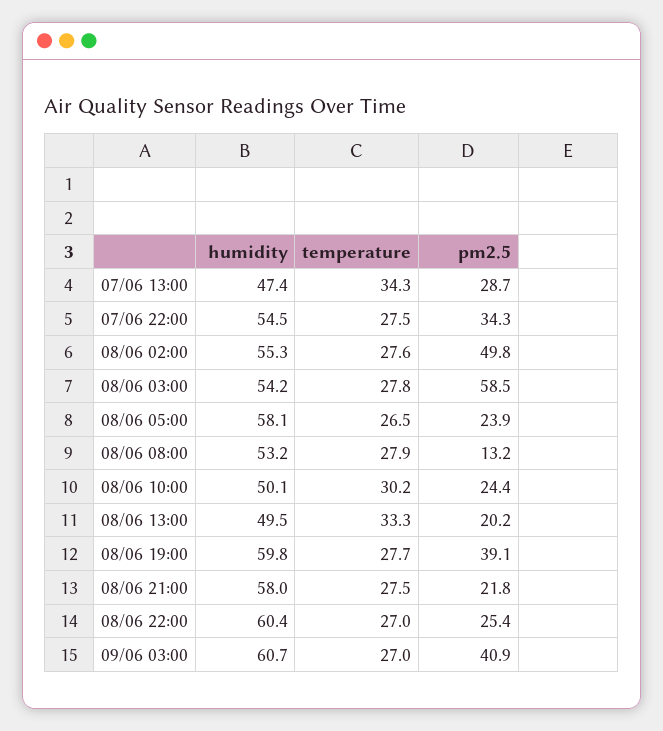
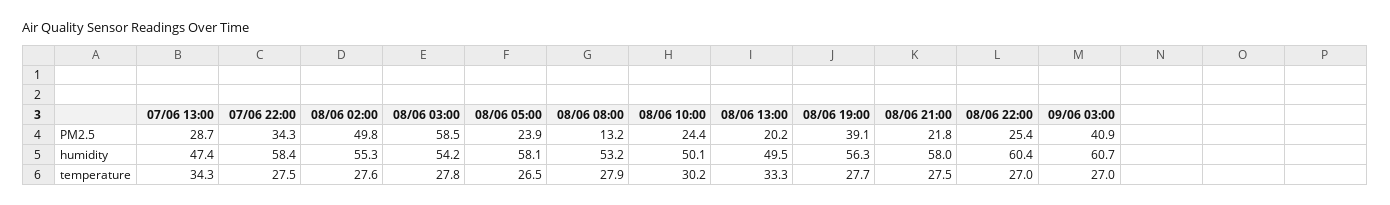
  {
    "humidity": {
      "07/06 13:00": 47.4,
-     "07/06 22:00": 54.5,
+     "07/06 22:00": 58.4,
      "08/06 02:00": 55.3,
      "08/06 03:00": 54.2,
      "08/06 05:00": 58.1,
      "08/06 08:00": 53.2,
      "08/06 10:00": 50.1,
      "08/06 13:00": 49.5,
-     "08/06 19:00": 59.8,
+     "08/06 19:00": 56.3,
      "08/06 21:00": 58,
      "08/06 22:00": 60.4,
      "09/06 03:00": 60.7
    },
    "temperature": {
      "07/06 13:00": 34.3,
      "07/06 22:00": 27.5,
      "08/06 02:00": 27.6,
      "08/06 03:00": 27.8,
      "08/06 05:00": 26.5,
      "08/06 08:00": 27.9,
      "08/06 10:00": 30.2,
      "08/06 13:00": 33.3,
      "08/06 19:00": 27.7,
      "08/06 21:00": 27.5,
      "08/06 22:00": 27,
      "09/06 03:00": 27
    },
    "pm2.5": {
      "07/06 13:00": 28.7,
      "07/06 22:00": 34.3,
      "08/06 02:00": 49.8,
      "08/06 03:00": 58.5,
      "08/06 05:00": 23.9,
      "08/06 08:00": 13.2,
      "08/06 10:00": 24.4,
      "08/06 13:00": 20.2,
      "08/06 19:00": 39.1,
      "08/06 21:00": 21.8,
      "08/06 22:00": 25.4,
      "09/06 03:00": 40.9
    }
  }

